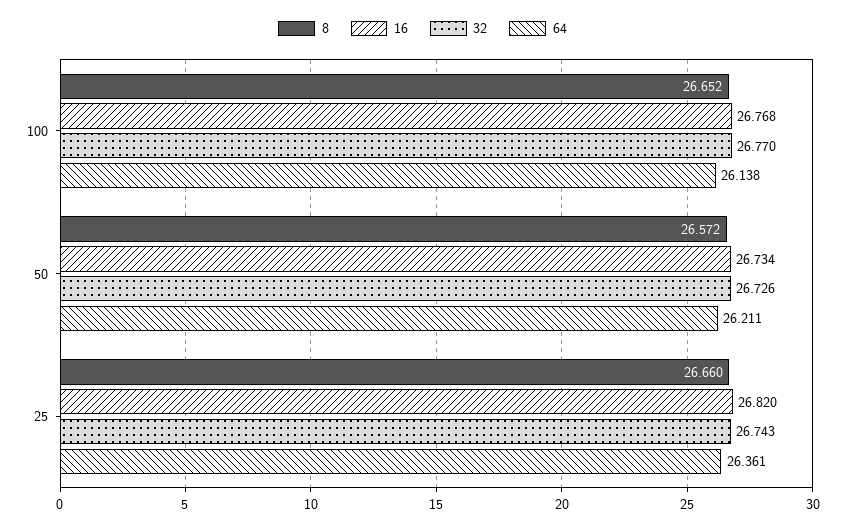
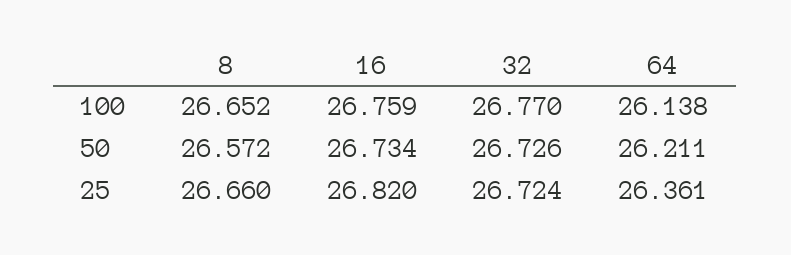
  {
    "8": {
      "100": 26.652,
      "50": 26.572,
      "25": 26.66
    },
    "16": {
-     "100": 26.768,
+     "100": 26.759,
      "50": 26.734,
      "25": 26.82
    },
    "32": {
      "100": 26.77,
      "50": 26.726,
-     "25": 26.743
+     "25": 26.724
    },
    "64": {
      "100": 26.138,
      "50": 26.211,
      "25": 26.361
    }
  }

